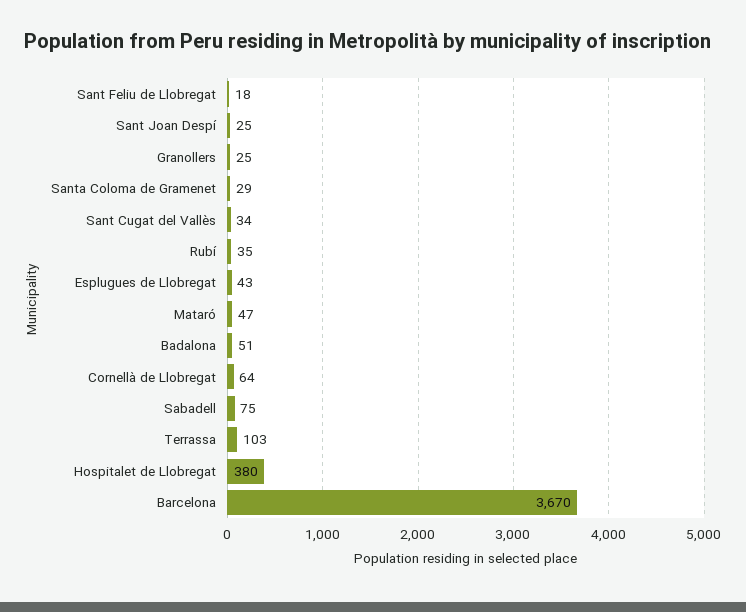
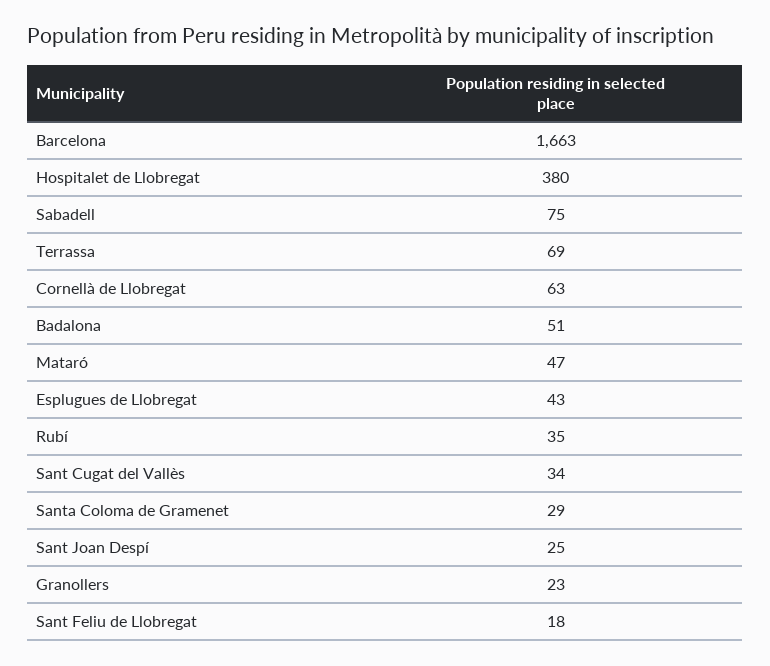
  {
    "Sant Feliu de Llobregat": 18,
    "Sant Joan Despí": 25,
-   "Granollers": 25,
+   "Granollers": 23,
    "Santa Coloma de Gramenet": 29,
    "Sant Cugat del Vallès": 34,
    "Rubí": 35,
    "Esplugues de Llobregat": 43,
    "Mataró": 47,
    "Badalona": 51,
-   "Cornellà de Llobregat": 64,
+   "Cornellà de Llobregat": 63,
    "Sabadell": 75,
-   "Terrassa": 103,
+   "Terrassa": 69,
    "Hospitalet de Llobregat": 380,
-   "Barcelona": 3670
+   "Barcelona": 1663
  }

